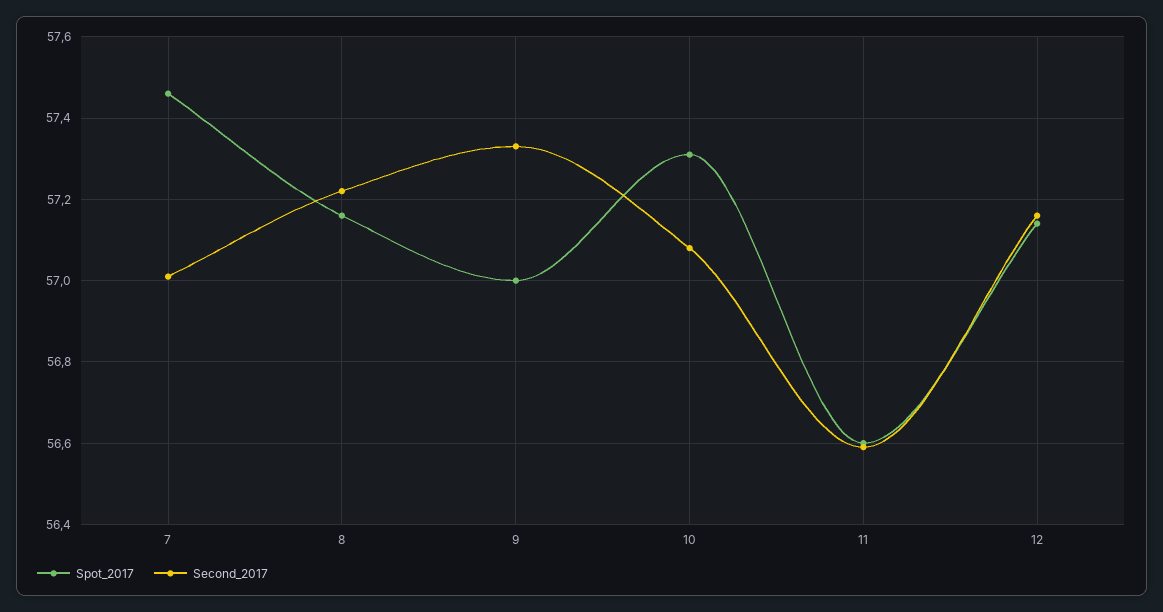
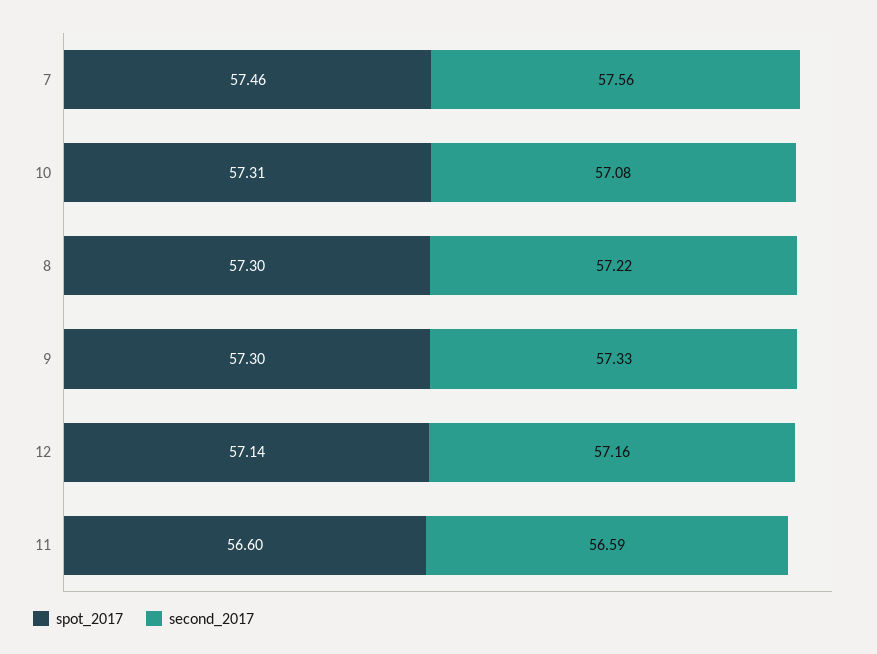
  {
    "Spot_2017": {
      "7": 57.46,
-     "8": 57.15,
+     "8": 57.3,
-     "9": 57,
+     "9": 57.3,
      "10": 57.31,
      "11": 56.6,
      "12": 57.14
    },
    "Second_2017": {
-     "7": 57,
+     "7": 57.56,
      "8": 57.22,
      "9": 57.33,
      "10": 57.08,
      "11": 56.59,
      "12": 57.16
    }
  }

